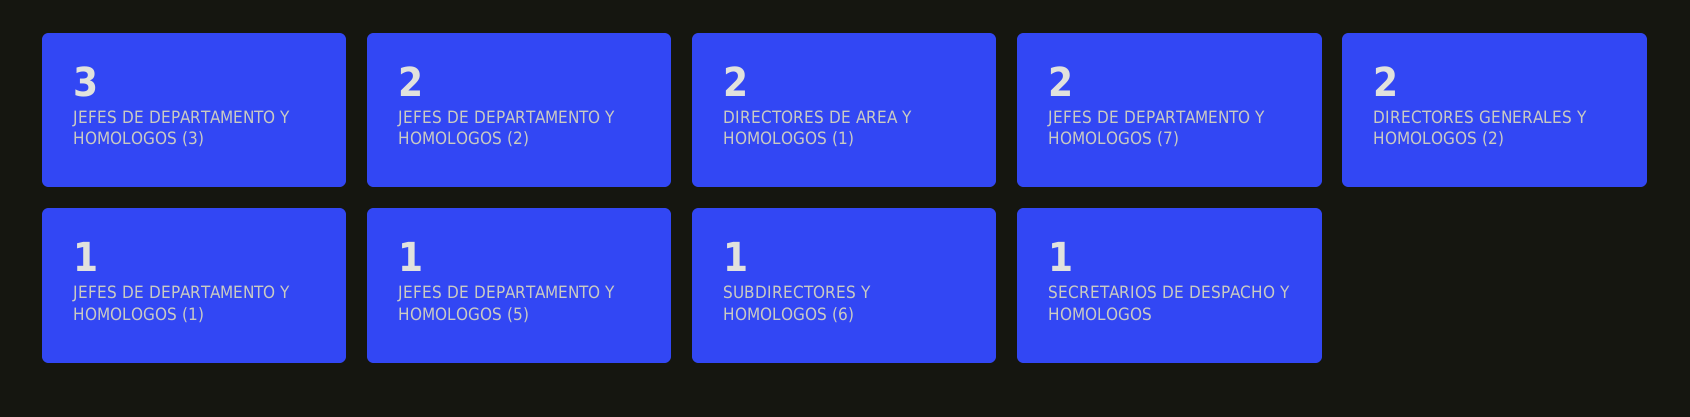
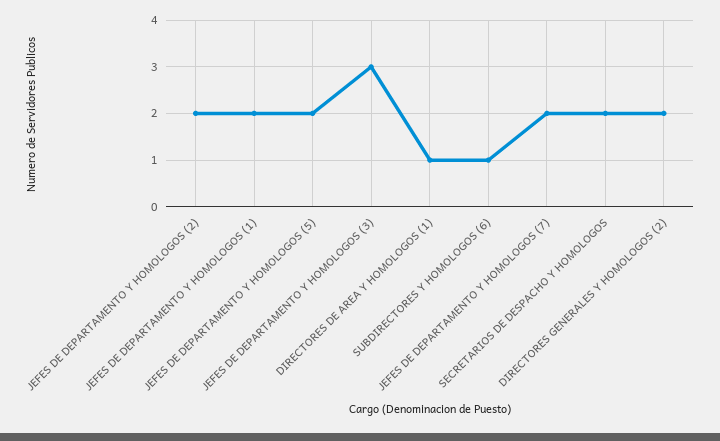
  {
    "JEFES DE DEPARTAMENTO Y HOMOLOGOS (3)": 3,
    "JEFES DE DEPARTAMENTO Y HOMOLOGOS (2)": 2,
-   "DIRECTORES DE AREA Y HOMOLOGOS (1)": 2,
+   "DIRECTORES DE AREA Y HOMOLOGOS (1)": 1,
    "JEFES DE DEPARTAMENTO Y HOMOLOGOS (7)": 2,
    "DIRECTORES GENERALES Y HOMOLOGOS (2)": 2,
-   "JEFES DE DEPARTAMENTO Y HOMOLOGOS (1)": 1,
+   "JEFES DE DEPARTAMENTO Y HOMOLOGOS (1)": 2,
-   "JEFES DE DEPARTAMENTO Y HOMOLOGOS (5)": 1,
+   "JEFES DE DEPARTAMENTO Y HOMOLOGOS (5)": 2,
    "SUBDIRECTORES Y HOMOLOGOS (6)": 1,
-   "SECRETARIOS DE DESPACHO Y HOMOLOGOS": 1
+   "SECRETARIOS DE DESPACHO Y HOMOLOGOS": 2
  }

